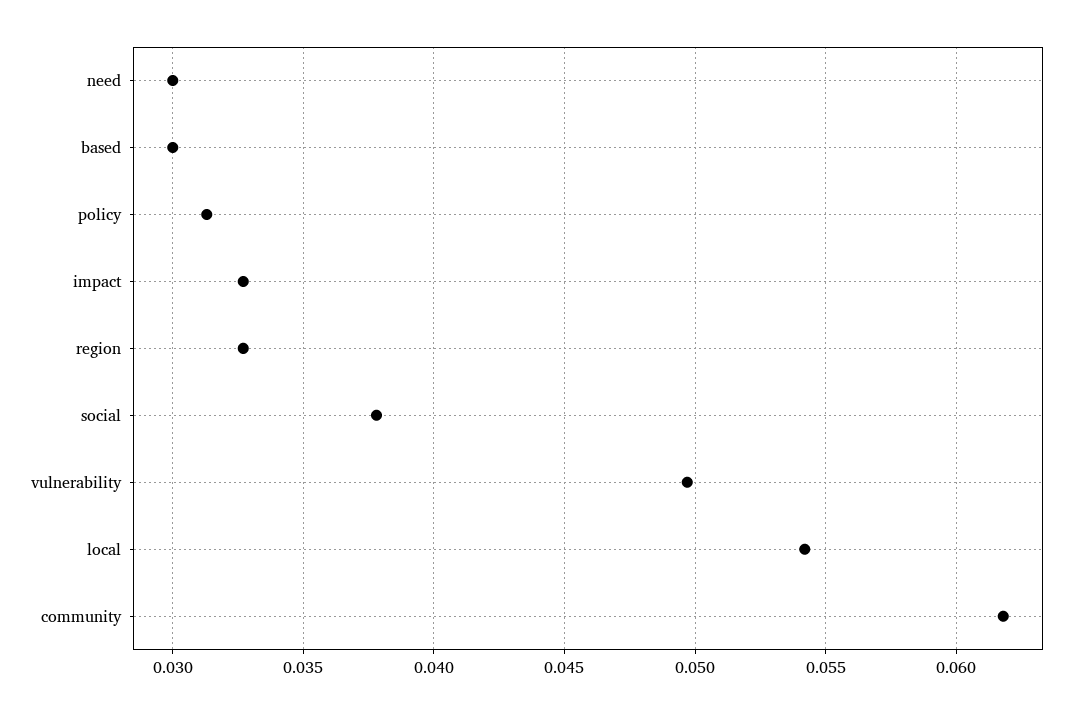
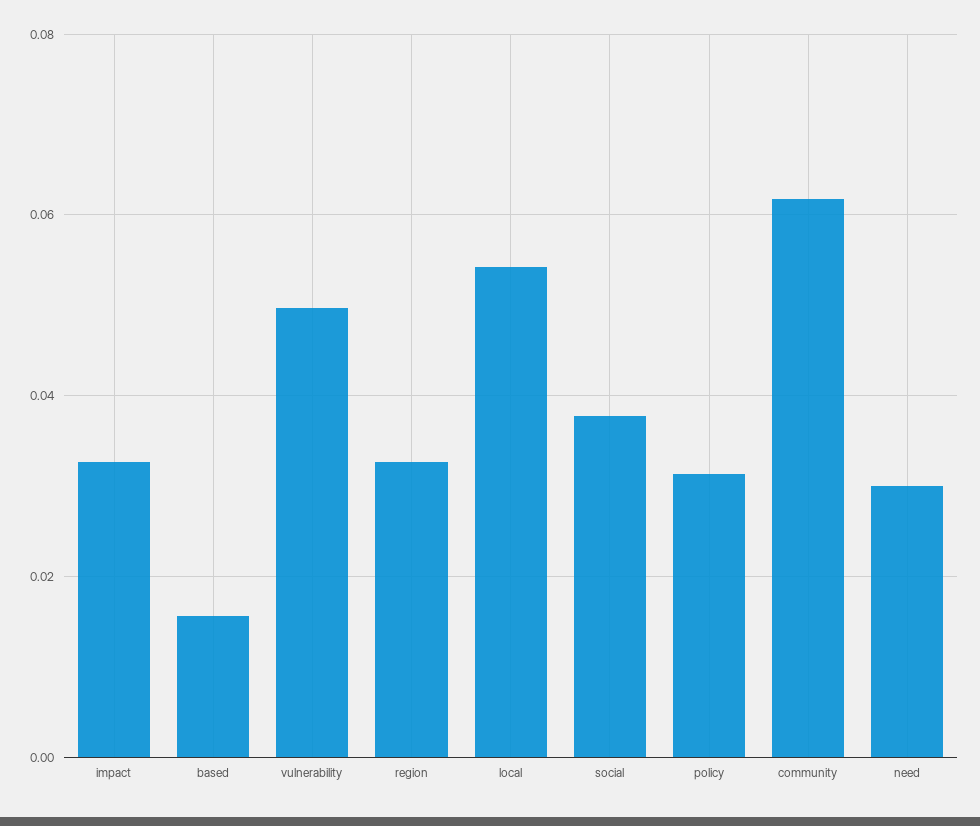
  {
    "need": 0.03,
-   "based": 0.03,
+   "based": 0.016,
    "policy": 0.0315,
    "impact": 0.0325,
    "region": 0.0325,
    "social": 0.038,
    "vulnerability": 0.0495,
    "local": 0.054,
    "community": 0.062
  }

